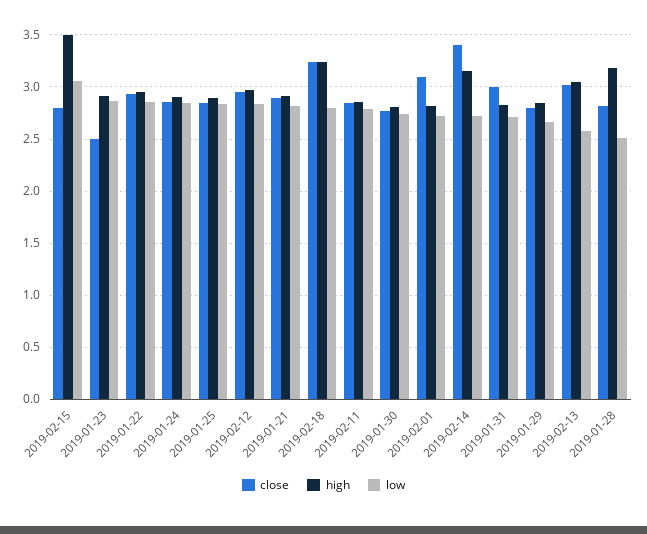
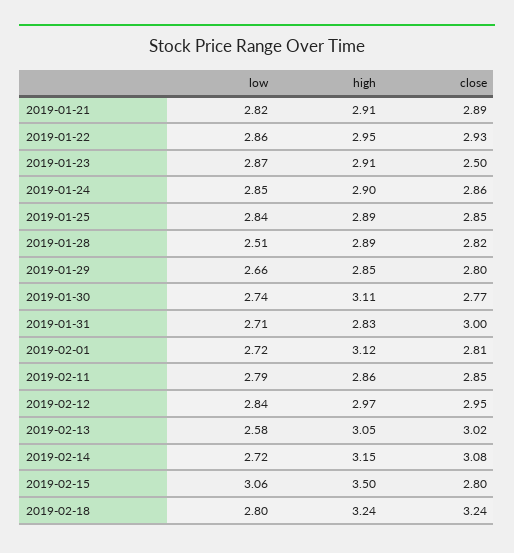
  {
    "close": {
      "2019-02-15": 2.8,
      "2019-01-23": 2.5,
      "2019-01-22": 2.93,
      "2019-01-24": 2.86,
      "2019-01-25": 2.85,
      "2019-02-12": 2.95,
      "2019-01-21": 2.89,
      "2019-02-18": 3.24,
      "2019-02-11": 2.85,
      "2019-01-30": 2.77,
-     "2019-02-01": 3.1,
+     "2019-02-01": 2.81,
-     "2019-02-14": 3.4,
+     "2019-02-14": 3.08,
      "2019-01-31": 3,
      "2019-01-29": 2.8,
      "2019-02-13": 3.02,
      "2019-01-28": 2.82
    },
    "high": {
      "2019-02-15": 3.5,
      "2019-01-23": 2.91,
      "2019-01-22": 2.95,
      "2019-01-24": 2.9,
      "2019-01-25": 2.89,
      "2019-02-12": 2.97,
      "2019-01-21": 2.91,
      "2019-02-18": 3.24,
      "2019-02-11": 2.86,
-     "2019-01-30": 2.8,
+     "2019-01-30": 3.11,
-     "2019-02-01": 2.8,
+     "2019-02-01": 3.12,
      "2019-02-14": 3.15,
      "2019-01-31": 2.83,
      "2019-01-29": 2.85,
      "2019-02-13": 3.05,
-     "2019-01-28": 3.2
+     "2019-01-28": 2.89
    },
    "low": {
      "2019-02-15": 3.06,
      "2019-01-23": 2.87,
      "2019-01-22": 2.86,
      "2019-01-24": 2.85,
      "2019-01-25": 2.84,
      "2019-02-12": 2.84,
      "2019-01-21": 2.82,
      "2019-02-18": 2.8,
      "2019-02-11": 2.79,
      "2019-01-30": 2.74,
      "2019-02-01": 2.72,
      "2019-02-14": 2.72,
      "2019-01-31": 2.71,
      "2019-01-29": 2.66,
      "2019-02-13": 2.58,
      "2019-01-28": 2.51
    }
  }

